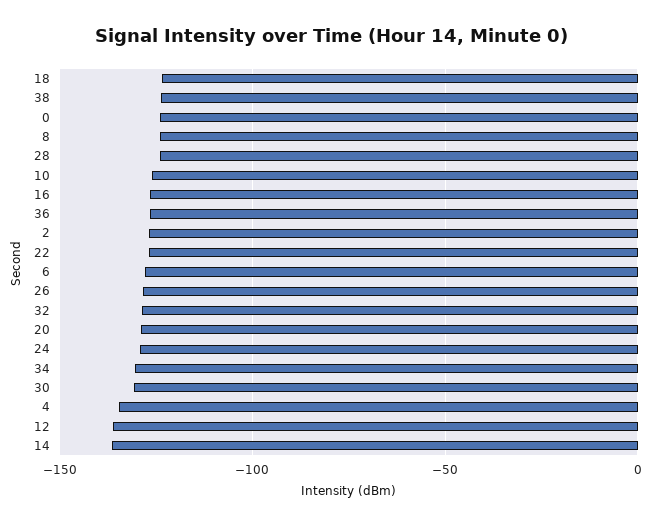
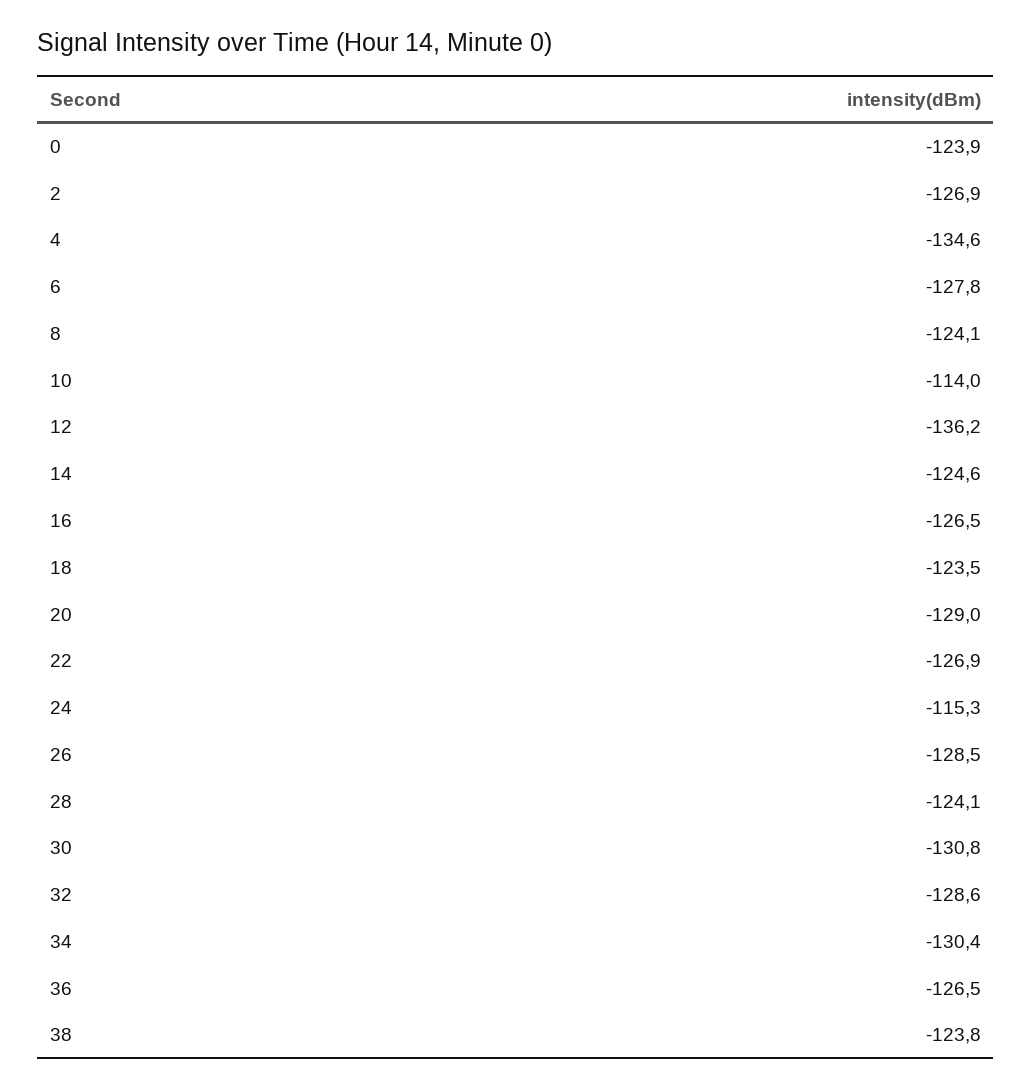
  {
    "18": -123.5,
    "38": -123.8,
    "0": -123.9,
    "8": -124.1,
    "28": -124.1,
-   "10": -125,
+   "10": -114,
    "16": -126.5,
    "36": -126.5,
    "2": -126.9,
    "22": -126.9,
    "6": -127.8,
    "26": -128.5,
    "32": -128.6,
    "20": -129,
-   "24": -130,
+   "24": -115.3,
    "34": -130.4,
    "30": -130.8,
    "4": -134.6,
    "12": -136.2,
-   "14": -135
+   "14": -124.6
  }

